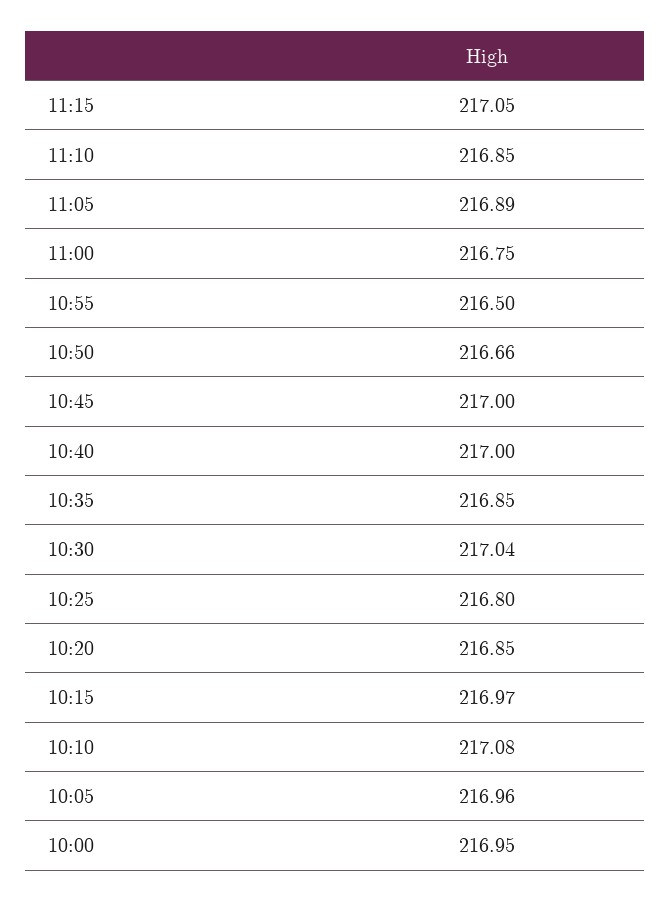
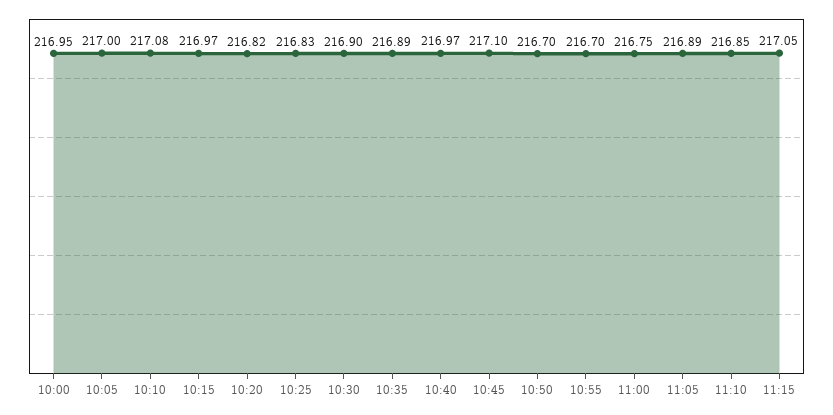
  {
    "11:15": 217.05,
    "11:10": 216.85,
    "11:05": 216.89,
    "11:00": 216.75,
-   "10:55": 216.5,
+   "10:55": 216.7,
-   "10:50": 216.66,
+   "10:50": 216.7,
-   "10:45": 217,
+   "10:45": 217.1,
-   "10:40": 217,
+   "10:40": 216.97,
-   "10:35": 216.85,
+   "10:35": 216.89,
-   "10:30": 217.04,
+   "10:30": 216.9,
-   "10:25": 216.8,
+   "10:25": 216.83,
-   "10:20": 216.85,
+   "10:20": 216.82,
    "10:15": 216.97,
    "10:10": 217.08,
-   "10:05": 216.96,
+   "10:05": 217,
    "10:00": 216.95
  }

